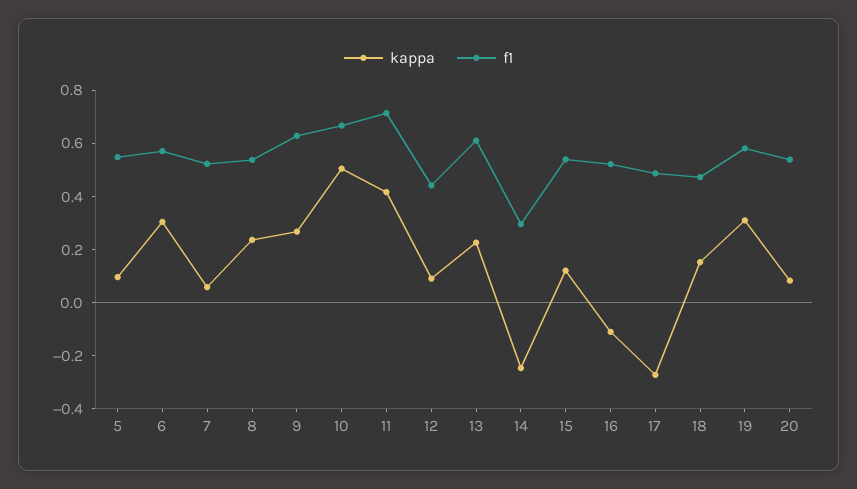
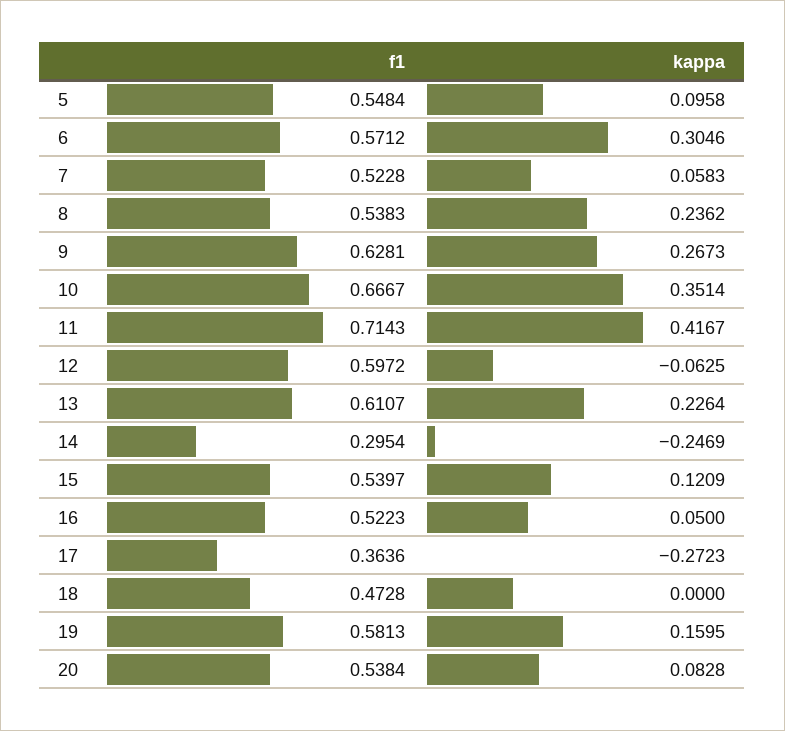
  {
    "kappa": {
      "5": 0.0958,
      "6": 0.3046,
      "7": 0.0583,
      "8": 0.2362,
      "9": 0.2673,
-     "10": 0.5,
+     "10": 0.3514,
      "11": 0.4167,
-     "12": 0.1,
+     "12": -0.0625,
      "13": 0.2264,
      "14": -0.2469,
      "15": 0.1209,
-     "16": -0.1,
+     "16": 0.05,
      "17": -0.2723,
-     "18": 0.15,
+     "18": 0,
-     "19": 0.3,
+     "19": 0.1595,
      "20": 0.0828
    },
    "f1": {
      "5": 0.5484,
      "6": 0.5712,
      "7": 0.5228,
      "8": 0.5383,
      "9": 0.6281,
      "10": 0.6667,
      "11": 0.7143,
-     "12": 0.45,
+     "12": 0.5972,
      "13": 0.6107,
      "14": 0.2954,
      "15": 0.5397,
      "16": 0.5223,
-     "17": 0.5,
+     "17": 0.3636,
      "18": 0.4728,
      "19": 0.5813,
      "20": 0.5384
    }
  }

